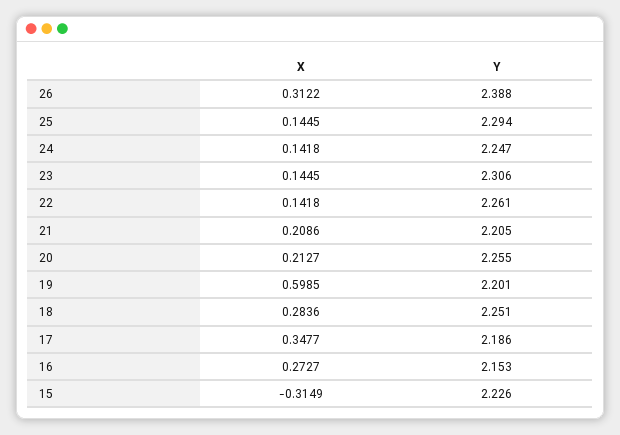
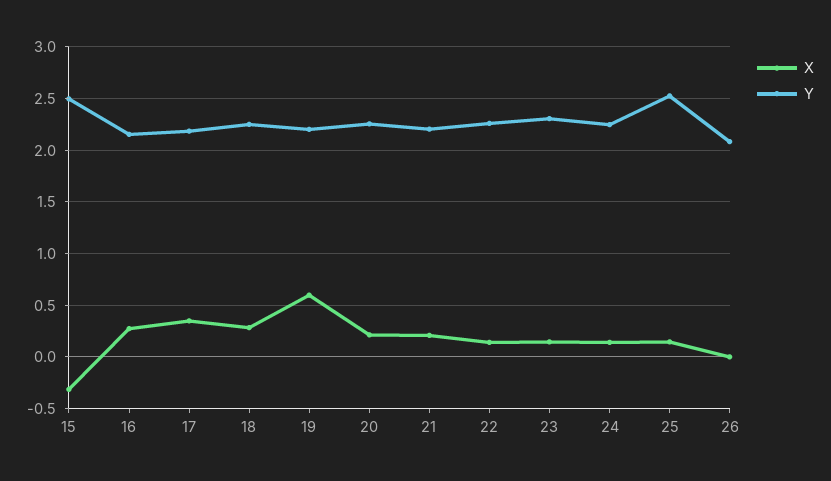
  {
    "X": {
-     "26": 0.3122,
+     "26": 0,
      "25": 0.1445,
      "24": 0.1418,
      "23": 0.1445,
      "22": 0.1418,
      "21": 0.2086,
      "20": 0.2127,
      "19": 0.5985,
      "18": 0.2836,
      "17": 0.3477,
      "16": 0.2727,
      "15": -0.3149
    },
    "Y": {
-     "26": 2.388,
+     "26": 2.1,
-     "25": 2.294,
+     "25": 2.5,
      "24": 2.247,
      "23": 2.306,
      "22": 2.261,
      "21": 2.205,
      "20": 2.255,
      "19": 2.201,
      "18": 2.251,
      "17": 2.186,
      "16": 2.153,
-     "15": 2.226
+     "15": 2.5
    }
  }

